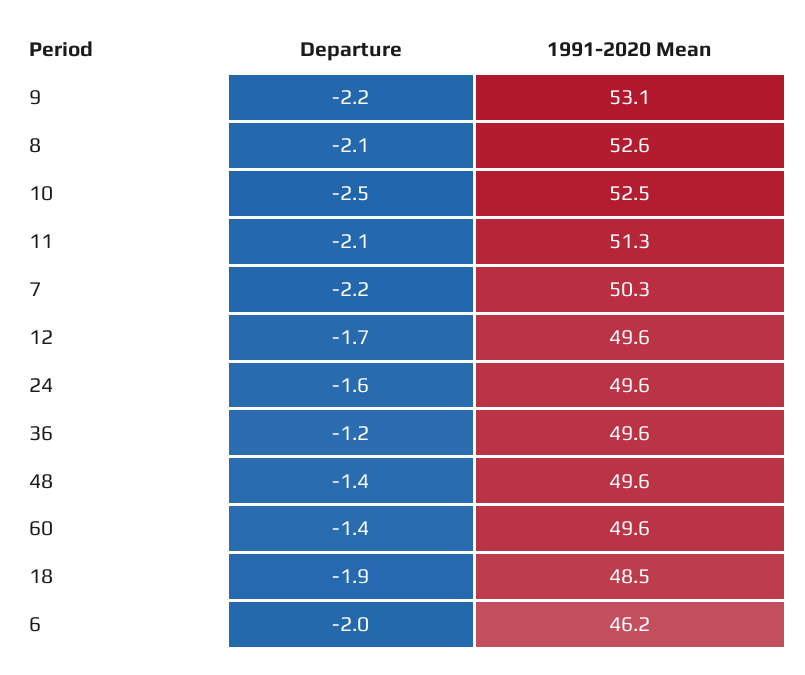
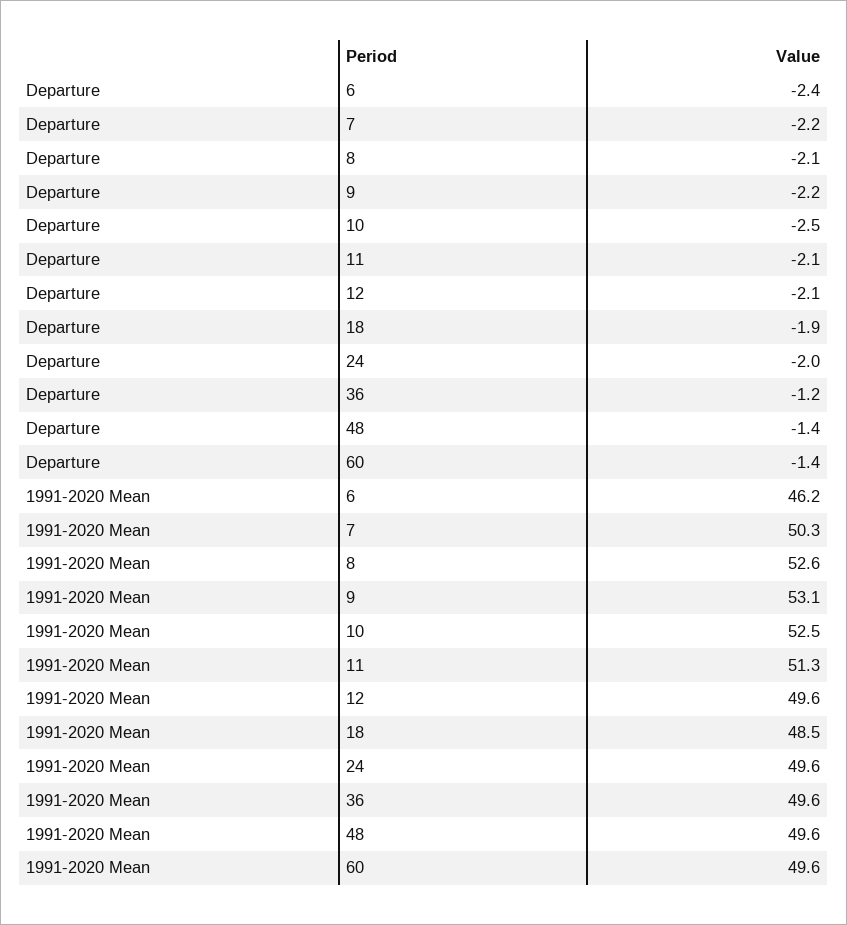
  {
    "Departure": {
      "9": -2.2,
      "8": -2.1,
      "10": -2.5,
      "11": -2.1,
      "7": -2.2,
-     "12": -1.7,
+     "12": -2.1,
-     "24": -1.6,
+     "24": -2,
      "36": -1.2,
      "48": -1.4,
      "60": -1.4,
      "18": -1.9,
-     "6": -2
+     "6": -2.4
    },
    "1991-2020 Mean": {
      "9": 53.1,
      "8": 52.6,
      "10": 52.5,
      "11": 51.3,
      "7": 50.3,
      "12": 49.6,
      "24": 49.6,
      "36": 49.6,
      "48": 49.6,
      "60": 49.6,
      "18": 48.5,
      "6": 46.2
    }
  }

